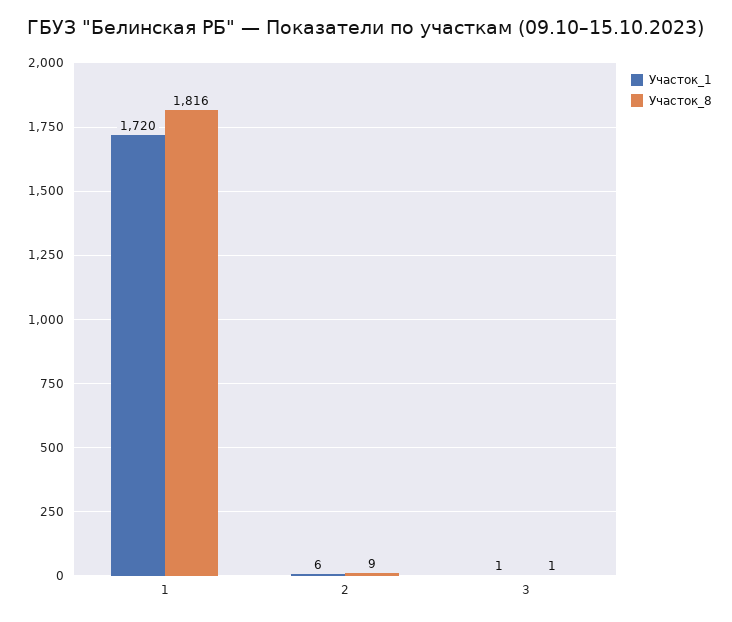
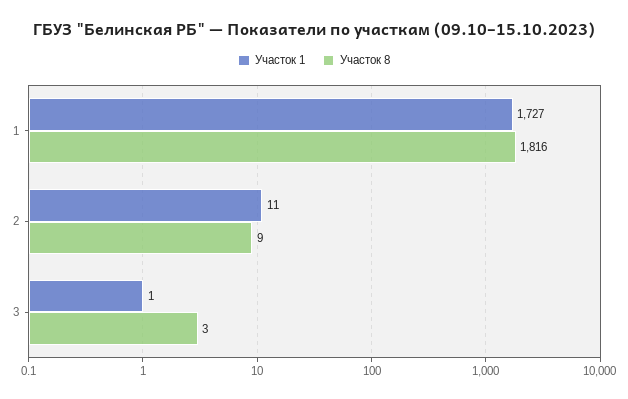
  {
    "Участок_1": {
-     "1": 1720,
+     "1": 1727,
-     "2": 6,
+     "2": 11,
      "3": 1
    },
    "Участок_8": {
      "1": 1816,
      "2": 9,
-     "3": 1
+     "3": 3
    }
  }

